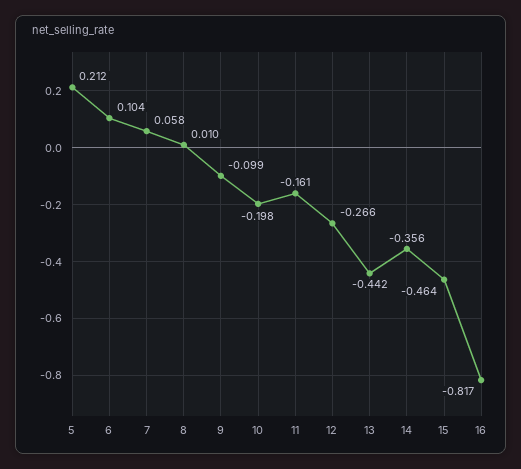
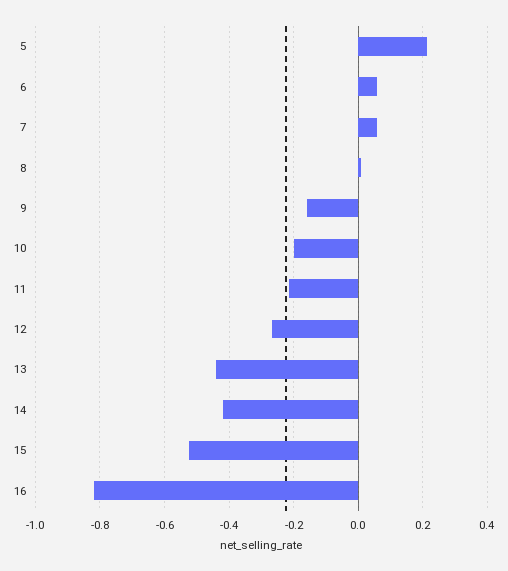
  {
    "5": 0.212,
-   "6": 0.104,
+   "6": 0.06,
    "7": 0.058,
    "8": 0.01,
-   "9": -0.099,
+   "9": -0.16,
    "10": -0.198,
-   "11": -0.161,
+   "11": -0.22,
    "12": -0.266,
    "13": -0.442,
-   "14": -0.356,
+   "14": -0.42,
-   "15": -0.464,
+   "15": -0.52,
    "16": -0.817
  }

